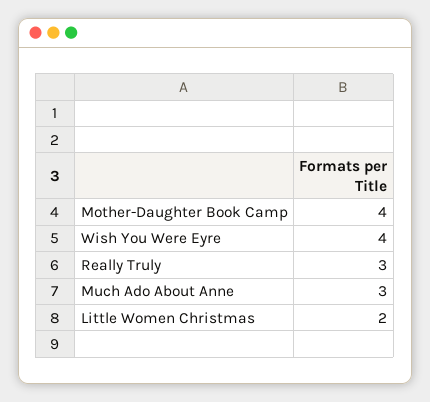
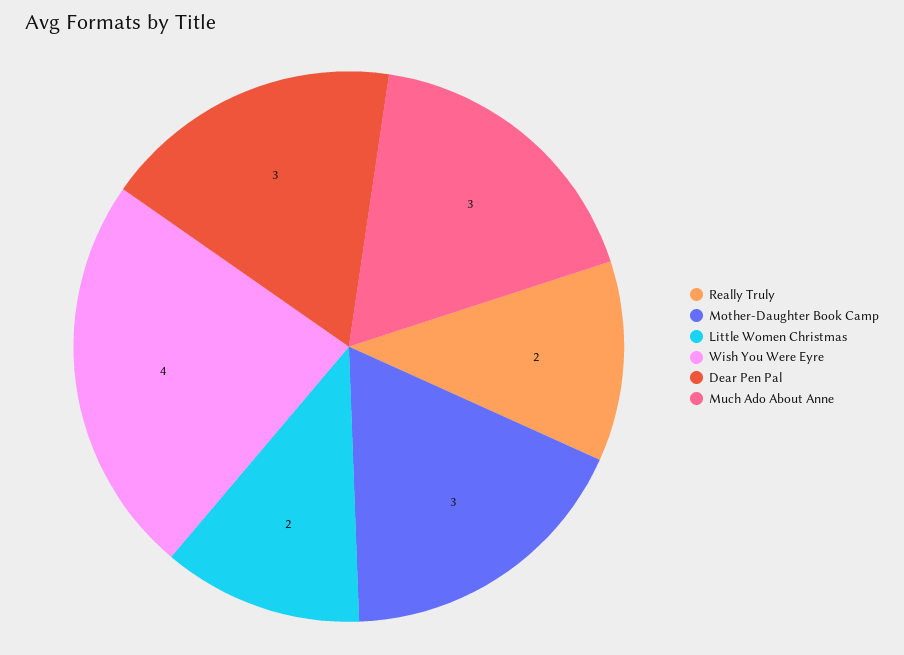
  {
-   "Mother-Daughter Book Camp": 4,
+   "Mother-Daughter Book Camp": 3,
    "Wish You Were Eyre": 4,
-   "Really Truly": 3,
+   "Really Truly": 2,
    "Much Ado About Anne": 3,
-   "Little Women Christmas": 2
+   "Little Women Christmas": 2,
+   "Dear Pen Pal": 3
  }

